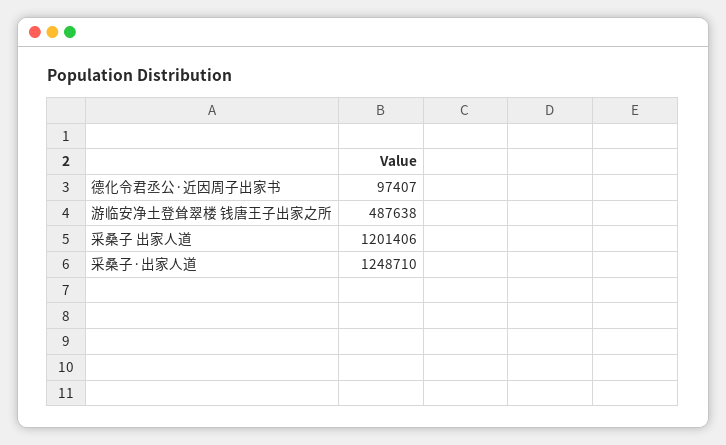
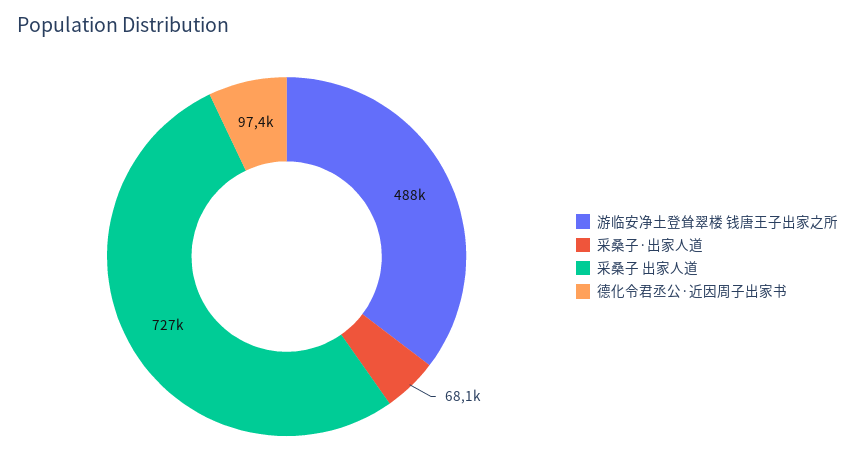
  {
    "德化令君丞公·近因周子出家书": 97407,
    "游临安净土登耸翠楼 钱唐王子出家之所": 487638,
-   "采桑子 出家人道": 1201406,
+   "采桑子 出家人道": 727000,
-   "采桑子·出家人道": 1248710
+   "采桑子·出家人道": 68100
  }

